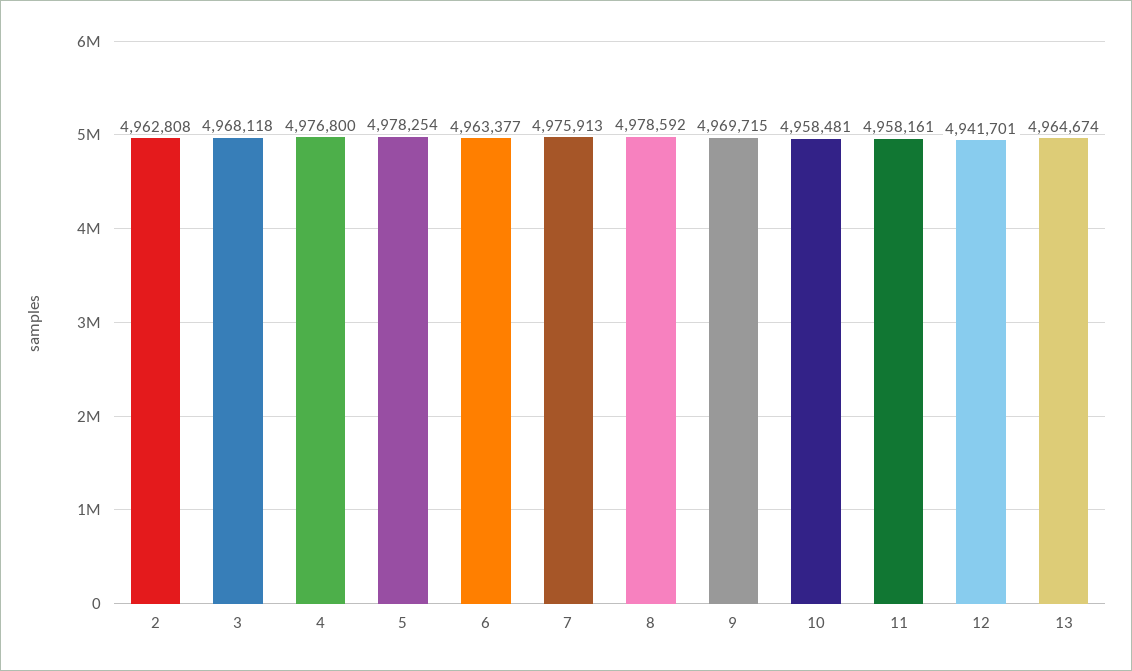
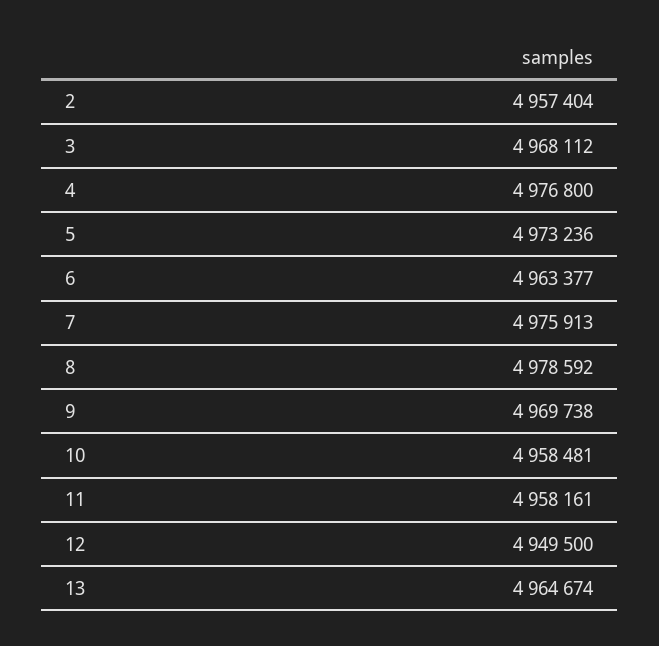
  {
-   "2": 4962808,
+   "2": 4957404,
-   "3": 4968118,
+   "3": 4968112,
    "4": 4976800,
-   "5": 4978254,
+   "5": 4973236,
    "6": 4963377,
    "7": 4975913,
    "8": 4978592,
-   "9": 4969715,
+   "9": 4969738,
    "10": 4958481,
    "11": 4958161,
-   "12": 4941701,
+   "12": 4949500,
    "13": 4964674
  }

